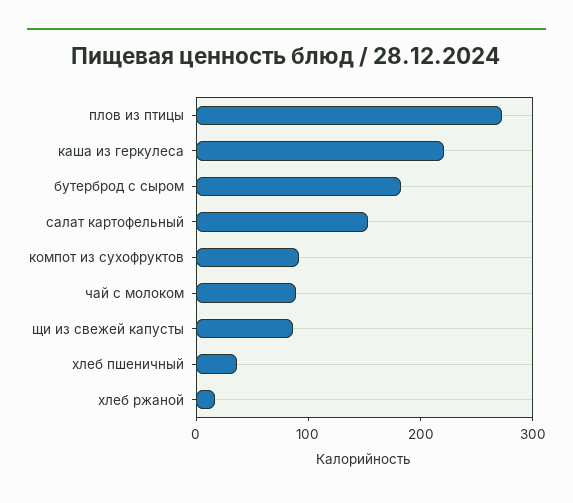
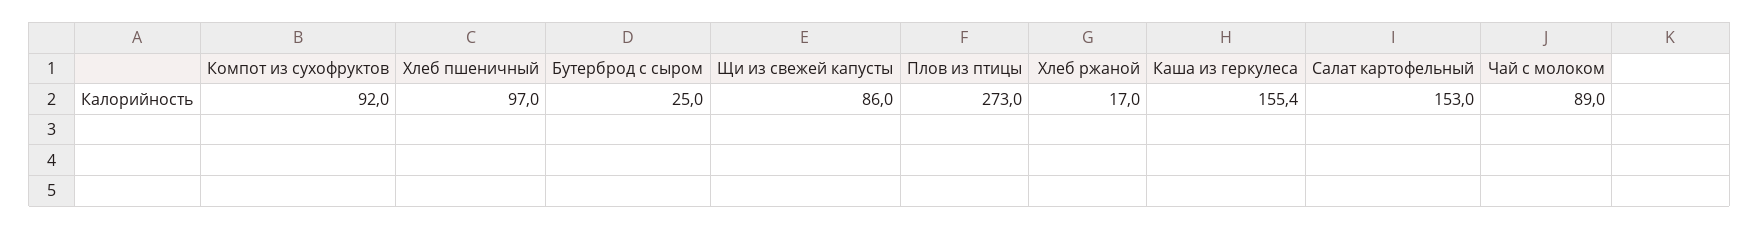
  {
    "плов из птицы": 273,
-   "каша из геркулеса": 220,
+   "каша из геркулеса": 155.4,
-   "бутерброд с сыром": 180,
+   "бутерброд с сыром": 25,
    "салат картофельный": 153,
    "компот из сухофруктов": 92,
    "чай с молоком": 89,
    "щи из свежей капусты": 86,
-   "хлеб пшеничный": 40,
+   "хлеб пшеничный": 97,
    "хлеб ржаной": 17
  }

